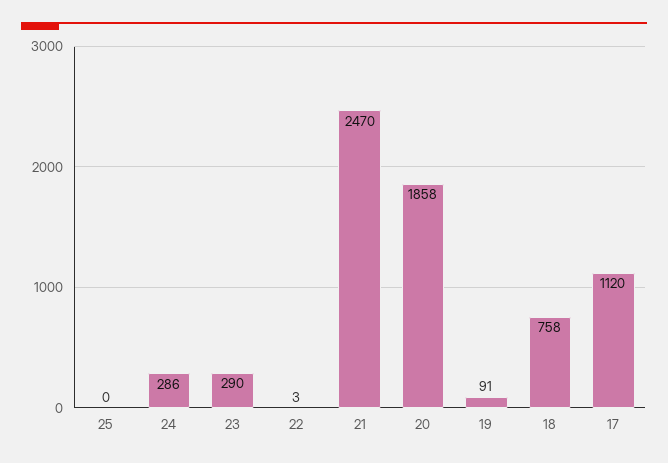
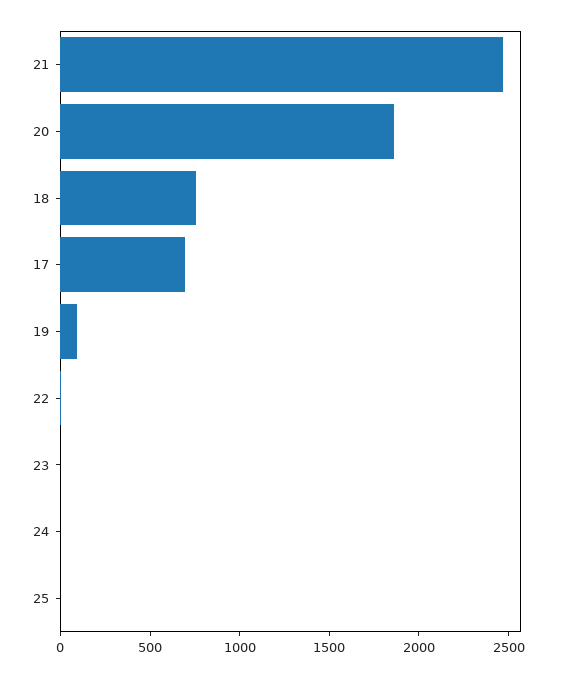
  {
    "25": 0,
-   "24": 286,
+   "24": 0,
-   "23": 290,
+   "23": 0,
    "22": 3,
    "21": 2470,
    "20": 1858,
    "19": 91,
    "18": 758,
-   "17": 1120
+   "17": 700
  }

